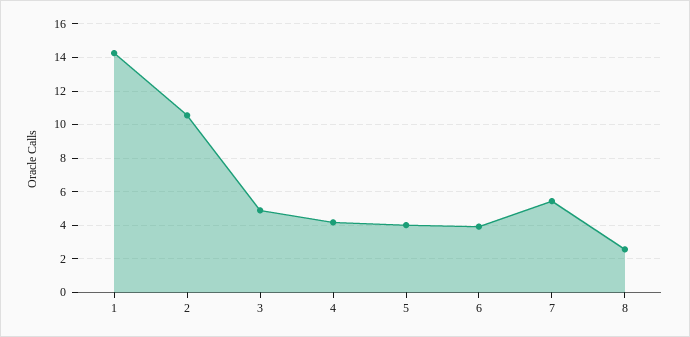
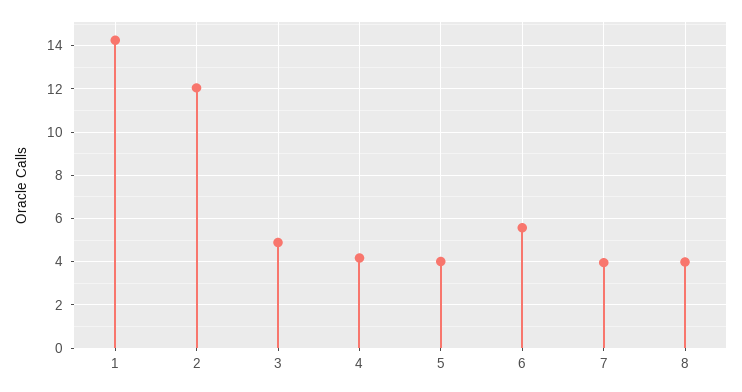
  {
    "1": 14.5,
-   "2": 10.5,
+   "2": 12,
    "3": 5,
    "4": 4,
    "5": 4,
-   "6": 4,
+   "6": 5.5,
-   "7": 5.5,
+   "7": 4,
-   "8": 2.5
+   "8": 4
  }

